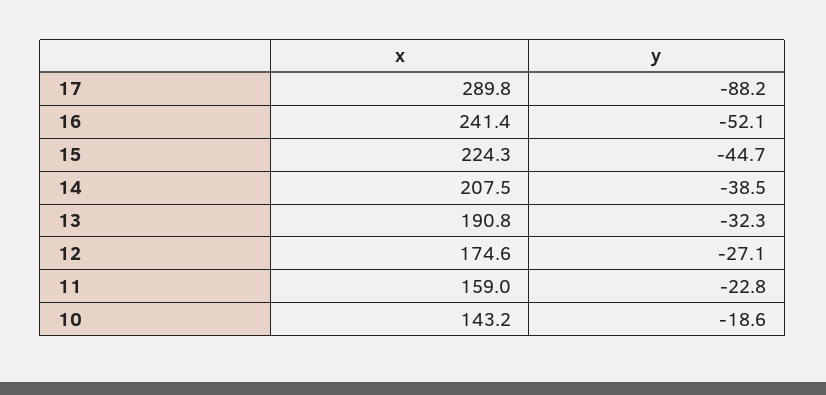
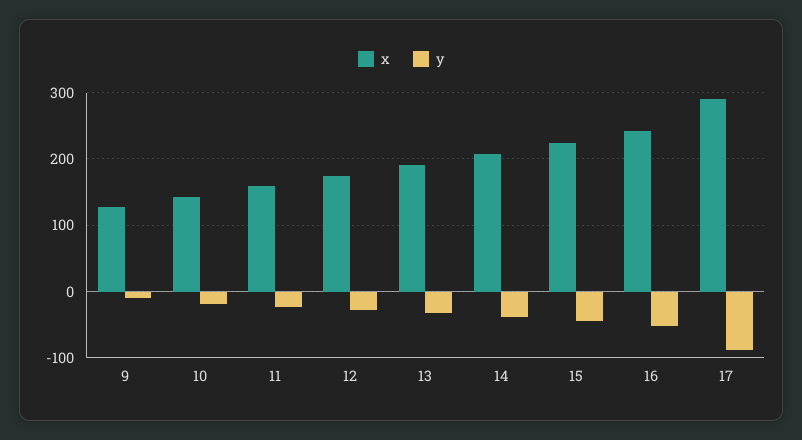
  {
    "x": {
      "17": 289.8,
      "16": 241.4,
      "15": 224.3,
      "14": 207.5,
      "13": 190.8,
      "12": 174.6,
      "11": 159,
-     "10": 143.2
+     "10": 143.2,
+     "9": 130
    },
    "y": {
      "17": -88.2,
      "16": -52.1,
      "15": -44.7,
      "14": -38.5,
      "13": -32.3,
      "12": -27.1,
      "11": -22.8,
-     "10": -18.6
+     "10": -18.6,
+     "9": -10
    }
  }

